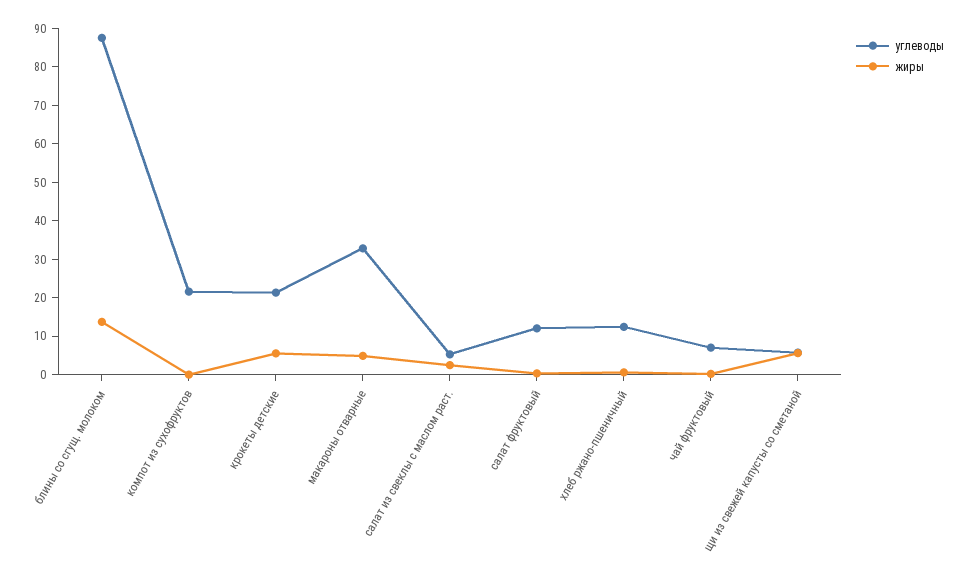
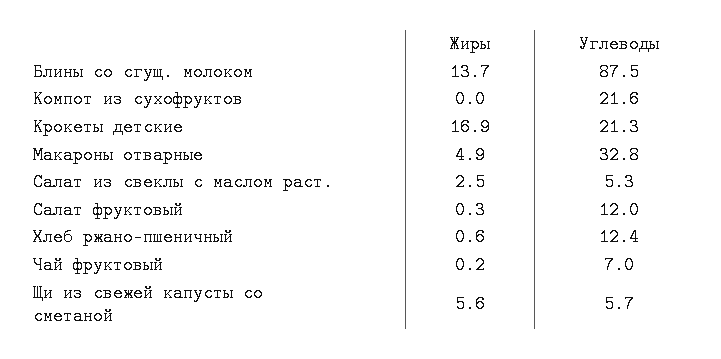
  {
    "углеводы": {
      "блины со сгущ. молоком": 87.5,
      "компот из сухофруктов": 21.6,
      "крокеты детские": 21.3,
      "макароны отварные": 32.8,
      "салат из свеклы с маслом раст.": 5.3,
      "салат фруктовый": 12,
      "хлеб ржано-пшеничный": 12.4,
      "чай фруктовый": 7,
      "щи из свежей капусты со сметаной": 5.7
    },
    "жиры": {
      "блины со сгущ. молоком": 13.7,
      "компот из сухофруктов": 0,
-     "крокеты детские": 5,
+     "крокеты детские": 16.9,
      "макароны отварные": 4.9,
      "салат из свеклы с маслом раст.": 2.5,
      "салат фруктовый": 0.3,
      "хлеб ржано-пшеничный": 0.6,
      "чай фруктовый": 0.2,
      "щи из свежей капусты со сметаной": 5.6
    }
  }

